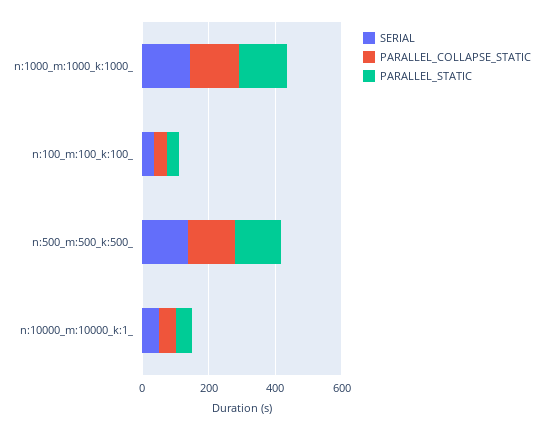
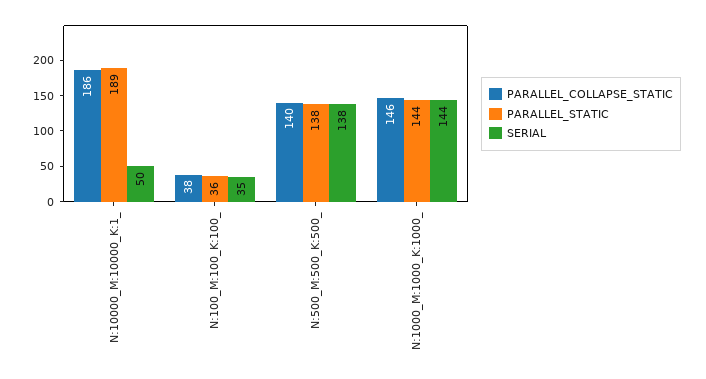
  {
    "SERIAL": {
      "n:1000_m:1000_k:1000_": 144,
      "n:100_m:100_k:100_": 35,
      "n:500_m:500_k:500_": 138,
      "n:10000_m:10000_k:1_": 50
    },
    "PARALLEL_COLLAPSE_STATIC": {
      "n:1000_m:1000_k:1000_": 146,
      "n:100_m:100_k:100_": 38,
      "n:500_m:500_k:500_": 140,
-     "n:10000_m:10000_k:1_": 50
+     "n:10000_m:10000_k:1_": 186
    },
    "PARALLEL_STATIC": {
      "n:1000_m:1000_k:1000_": 144,
      "n:100_m:100_k:100_": 36,
      "n:500_m:500_k:500_": 138,
-     "n:10000_m:10000_k:1_": 50
+     "n:10000_m:10000_k:1_": 189
    }
  }

